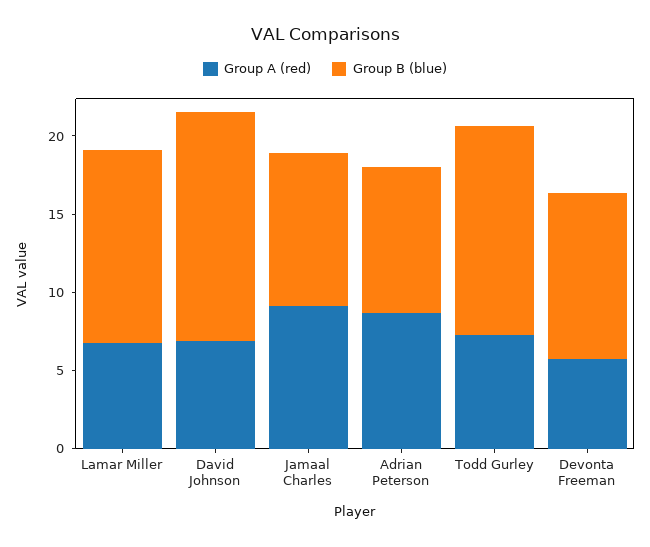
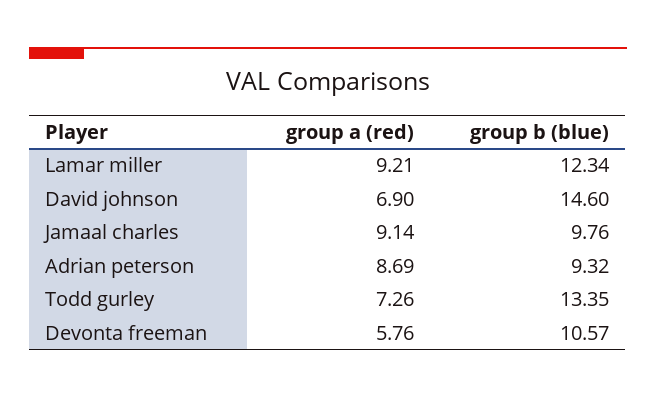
  {
    "Group A (red)": {
-     "Lamar Miller": 7,
+     "Lamar Miller": 9.21,
      "David Johnson": 6.9,
      "Jamaal Charles": 9.14,
      "Adrian Peterson": 8.69,
      "Todd Gurley": 7.26,
      "Devonta Freeman": 5.76
    },
    "Group B (blue)": {
      "Lamar Miller": 12.34,
      "David Johnson": 14.6,
      "Jamaal Charles": 9.76,
      "Adrian Peterson": 9.32,
      "Todd Gurley": 13.35,
      "Devonta Freeman": 10.57
    }
  }

